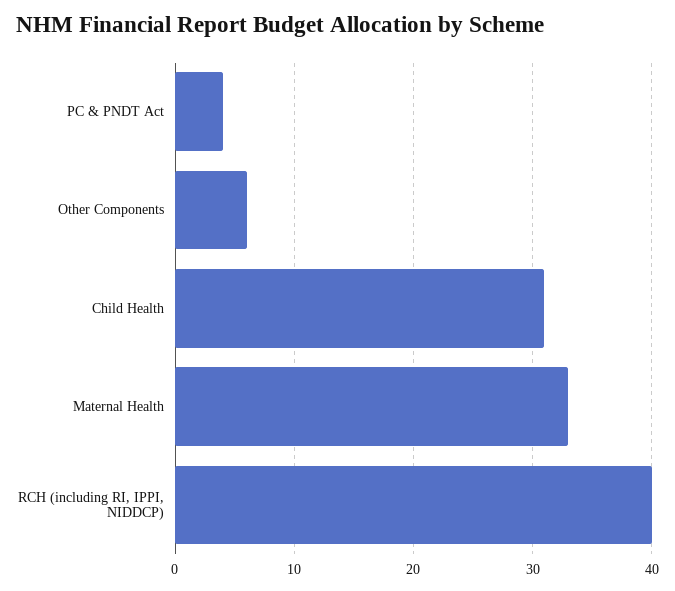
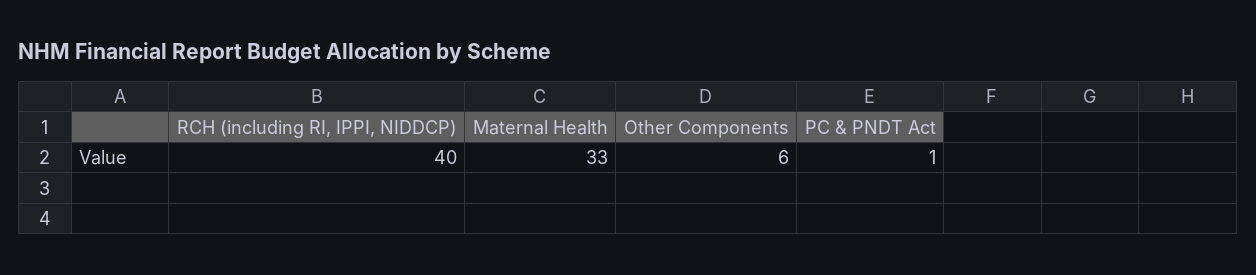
  {
-   "PC & PNDT Act": 4,
+   "PC & PNDT Act": 1,
    "Other Components": 6,
-   "Child Health": 31,
    "Maternal Health": 33,
    "RCH (including RI, IPPI, NIDDCP)": 40
  }

